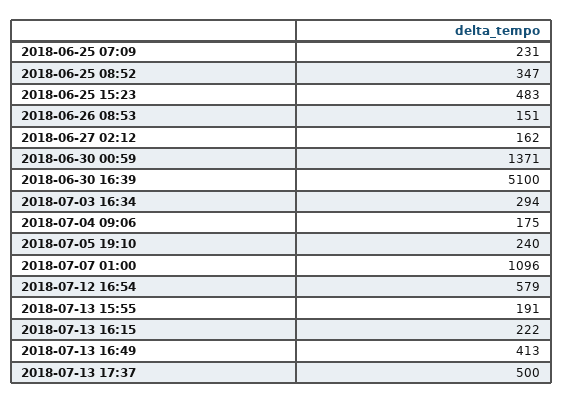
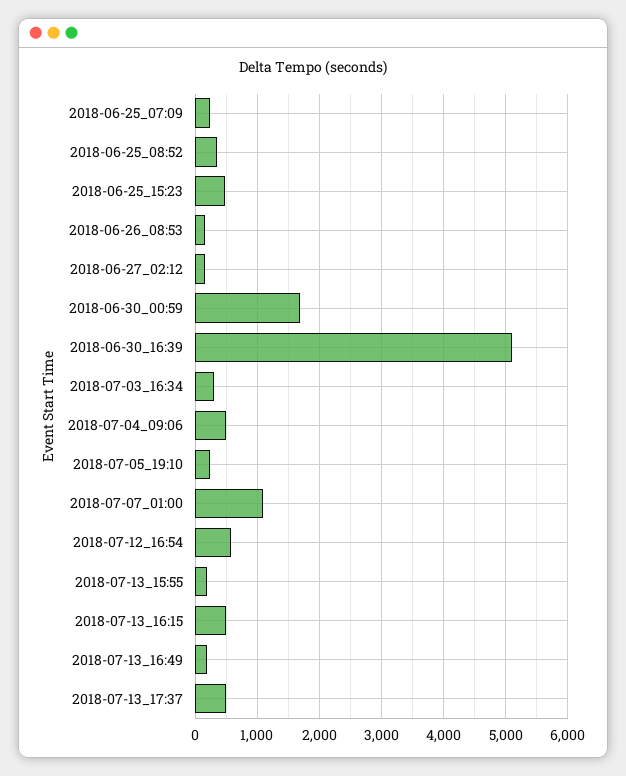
  {
    "2018-06-25 07:09": 231,
    "2018-06-25 08:52": 347,
    "2018-06-25 15:23": 483,
    "2018-06-26 08:53": 151,
    "2018-06-27 02:12": 162,
-   "2018-06-30 00:59": 1371,
+   "2018-06-30 00:59": 1700,
    "2018-06-30 16:39": 5100,
    "2018-07-03 16:34": 294,
-   "2018-07-04 09:06": 175,
+   "2018-07-04 09:06": 500,
    "2018-07-05 19:10": 240,
    "2018-07-07 01:00": 1096,
    "2018-07-12 16:54": 579,
    "2018-07-13 15:55": 191,
-   "2018-07-13 16:15": 222,
+   "2018-07-13 16:15": 500,
-   "2018-07-13 16:49": 413,
+   "2018-07-13 16:49": 200,
    "2018-07-13 17:37": 500
  }

